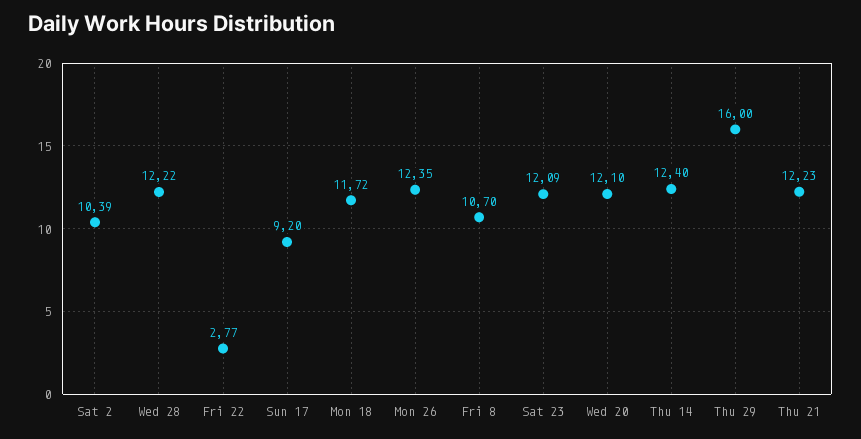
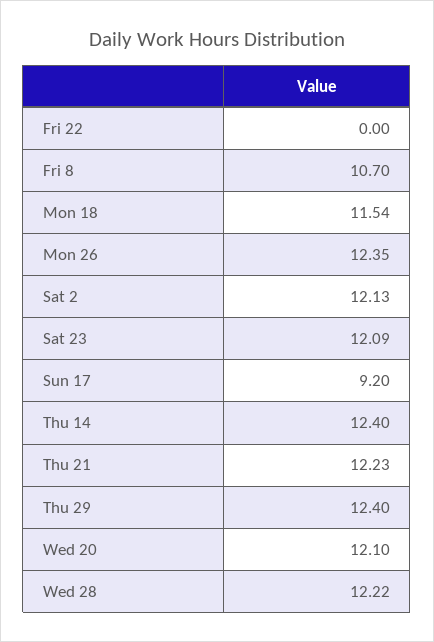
  {
-   "Sat 2": 10.39,
+   "Sat 2": 12.13,
    "Wed 28": 12.22,
-   "Fri 22": 2.77,
+   "Fri 22": 0,
    "Sun 17": 9.2,
-   "Mon 18": 11.72,
+   "Mon 18": 11.54,
    "Mon 26": 12.35,
    "Fri 8": 10.7,
    "Sat 23": 12.09,
    "Wed 20": 12.1,
    "Thu 14": 12.4,
-   "Thu 29": 16,
+   "Thu 29": 12.4,
    "Thu 21": 12.23
  }

